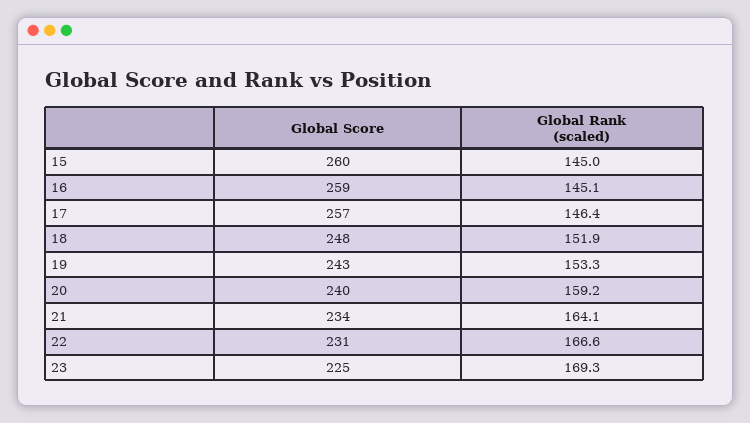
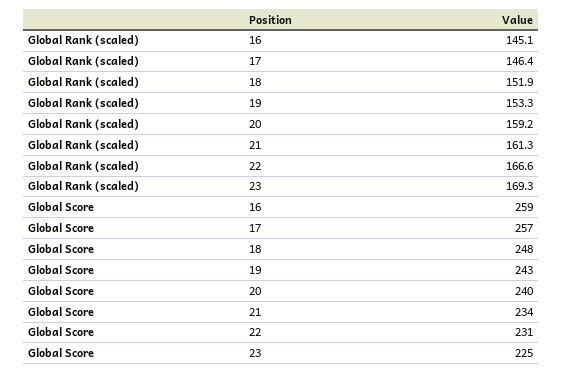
  {
    "Global Score": {
-     "15": 260,
      "16": 259,
      "17": 257,
      "18": 248,
      "19": 243,
      "20": 240,
      "21": 234,
      "22": 231,
      "23": 225
    },
    "Global Rank (scaled)": {
-     "15": 145,
      "16": 145.1,
      "17": 146.4,
      "18": 151.9,
      "19": 153.3,
      "20": 159.2,
-     "21": 164.1,
+     "21": 161.3,
      "22": 166.6,
      "23": 169.3
    }
  }

